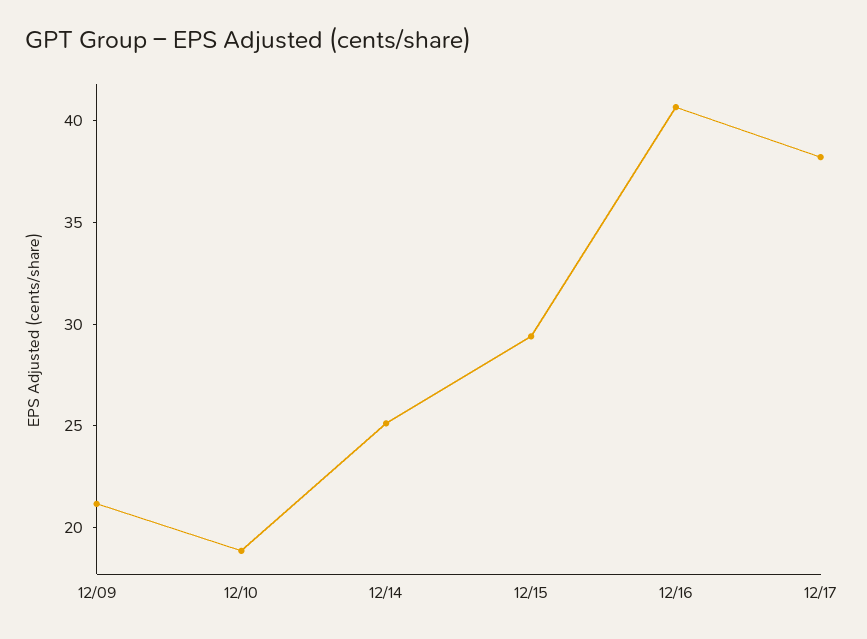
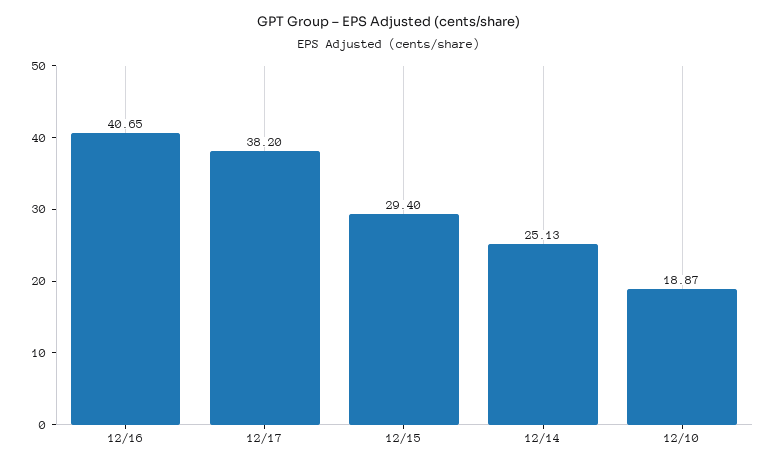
  {
-   "12/09": 21,
    "12/10": 18.87,
    "12/14": 25.13,
    "12/15": 29.4,
    "12/16": 40.65,
    "12/17": 38.2
  }

